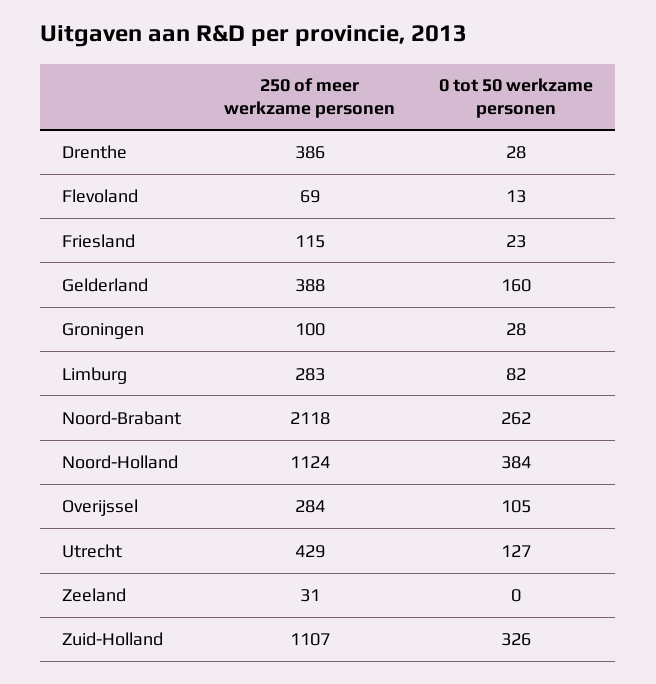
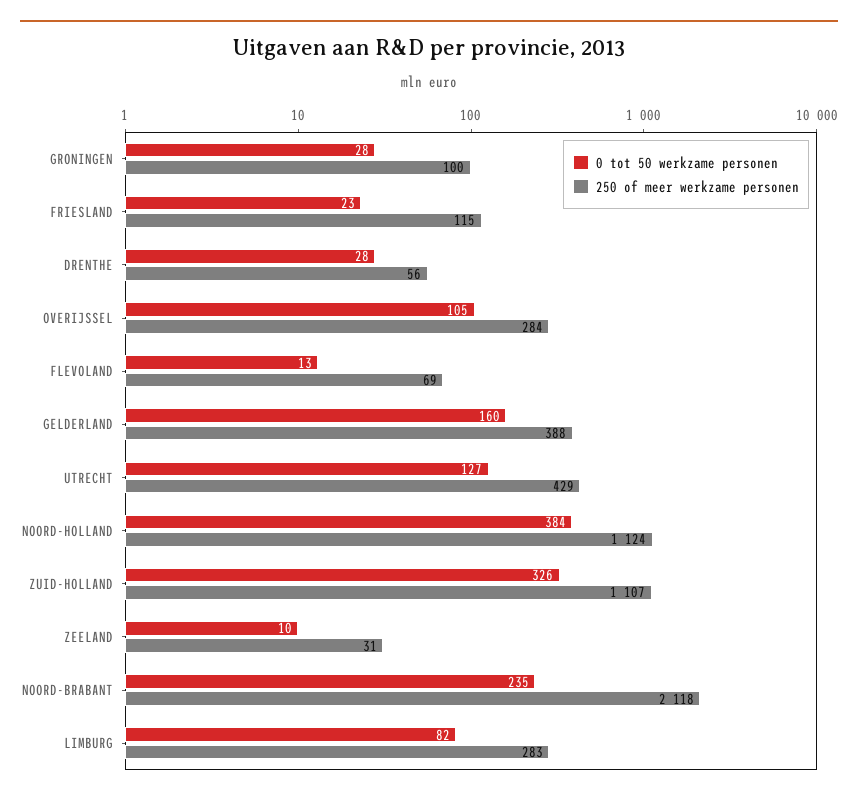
  {
    "250 of meer werkzame personen": {
-     "Drenthe": 386,
+     "Drenthe": 56,
      "Flevoland": 69,
      "Friesland": 115,
      "Gelderland": 388,
      "Groningen": 100,
      "Limburg": 283,
      "Noord-Brabant": 2118,
      "Noord-Holland": 1124,
      "Overijssel": 284,
      "Utrecht": 429,
      "Zeeland": 31,
      "Zuid-Holland": 1107
    },
    "0 tot 50 werkzame personen": {
      "Drenthe": 28,
      "Flevoland": 13,
      "Friesland": 23,
      "Gelderland": 160,
      "Groningen": 28,
      "Limburg": 82,
-     "Noord-Brabant": 262,
+     "Noord-Brabant": 235,
      "Noord-Holland": 384,
      "Overijssel": 105,
      "Utrecht": 127,
-     "Zeeland": 0,
+     "Zeeland": 10,
      "Zuid-Holland": 326
    }
  }

